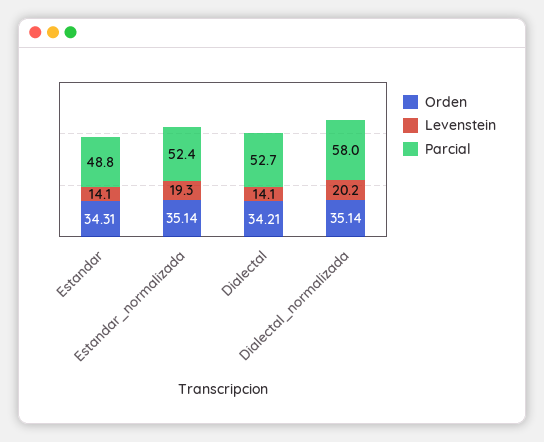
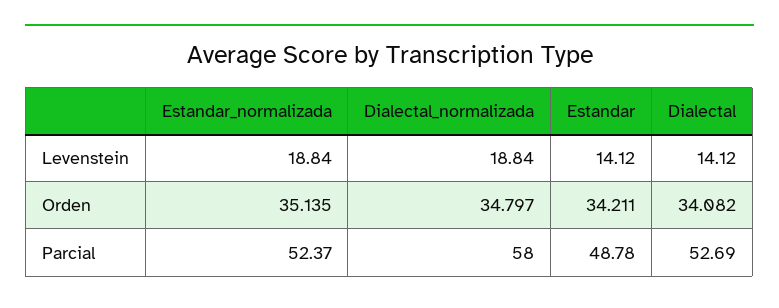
  {
    "Orden": {
-     "Estandar": 34.31,
+     "Estandar": 34.211,
      "Estandar_normalizada": 35.135,
-     "Dialectal": 34.21,
+     "Dialectal": 34.082,
-     "Dialectal_normalizada": 35.14
+     "Dialectal_normalizada": 34.797
    },
    "Levenstein": {
      "Estandar": 14.12,
-     "Estandar_normalizada": 19.3,
+     "Estandar_normalizada": 18.84,
      "Dialectal": 14.12,
-     "Dialectal_normalizada": 20.2
+     "Dialectal_normalizada": 18.84
    },
    "Parcial": {
      "Estandar": 48.78,
      "Estandar_normalizada": 52.37,
      "Dialectal": 52.69,
      "Dialectal_normalizada": 58
    }
  }

